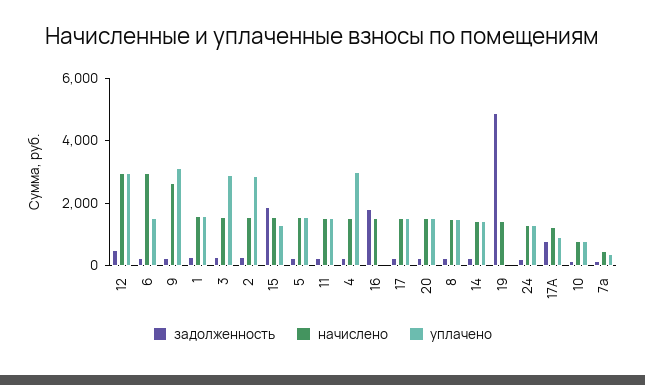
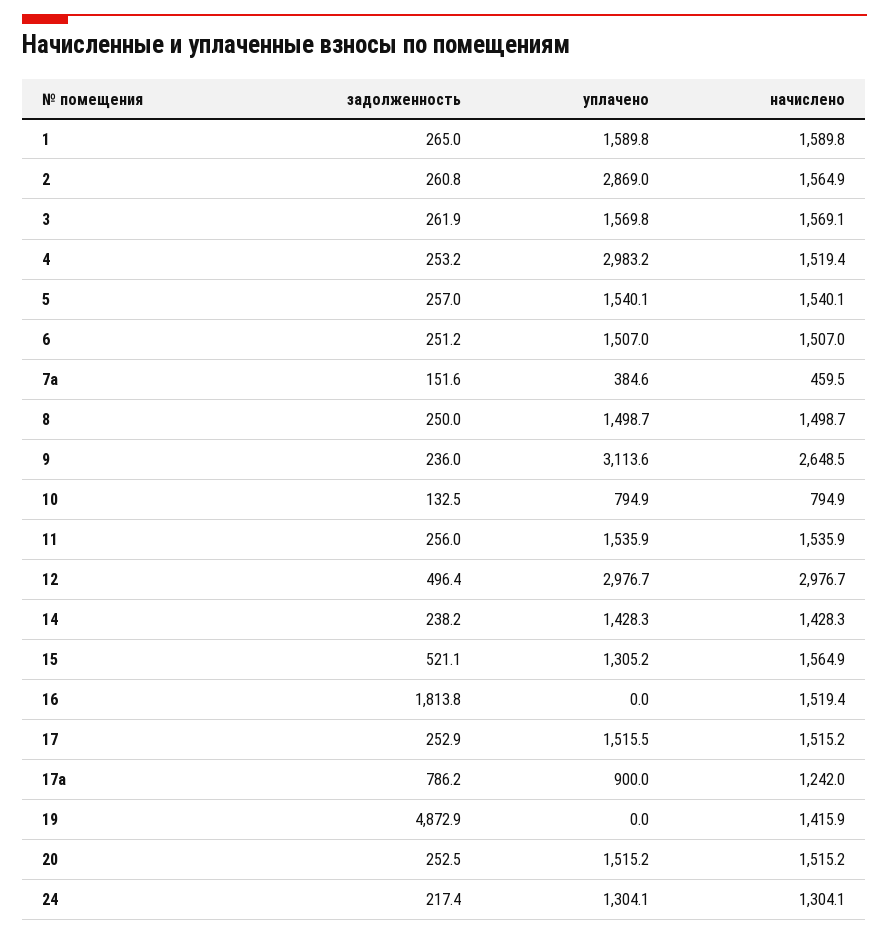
  {
    "задолженность": {
      "12": 496.4,
      "6": 251.2,
      "9": 236,
      "1": 265,
      "3": 261.9,
      "2": 260.8,
-     "15": 2000,
+     "15": 521.1,
      "5": 257,
      "11": 256,
      "4": 253.2,
      "16": 1813.8,
      "17": 252.9,
      "20": 252.5,
      "8": 250,
      "14": 238.2,
      "19": 4872.9,
      "24": 217.4,
      "17А": 786.2,
      "10": 132.5,
      "7а": 151.6
    },
    "начислено": {
      "12": 2976.7,
-     "6": 3000,
+     "6": 1507,
      "9": 2648.5,
      "1": 1589.8,
      "3": 1569.1,
      "2": 1564.9,
      "15": 1564.9,
      "5": 1540.1,
      "11": 1535.9,
      "4": 1519.4,
      "16": 1519.4,
      "17": 1515.2,
      "20": 1515.2,
      "8": 1498.7,
      "14": 1428.3,
      "19": 1415.9,
      "24": 1304.1,
      "17А": 1242,
      "10": 794.9,
      "7а": 459.5
    },
    "уплачено": {
      "12": 2976.7,
      "6": 1507,
      "9": 3113.6,
      "1": 1589.8,
-     "3": 3000,
+     "3": 1569.8,
      "2": 2869,
      "15": 1305.2,
      "5": 1540.1,
      "11": 1535.9,
      "4": 2983.2,
      "16": 0,
      "17": 1515.5,
      "20": 1515.2,
      "8": 1498.7,
      "14": 1428.3,
      "19": 0,
      "24": 1304.1,
      "17А": 900,
      "10": 794.9,
      "7а": 384.6
    }
  }

